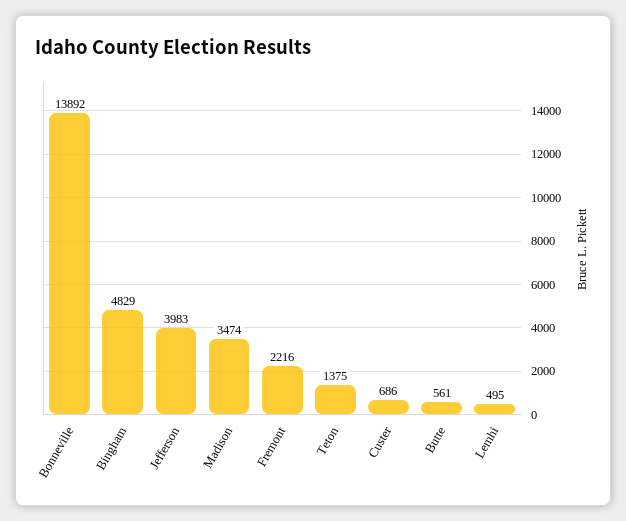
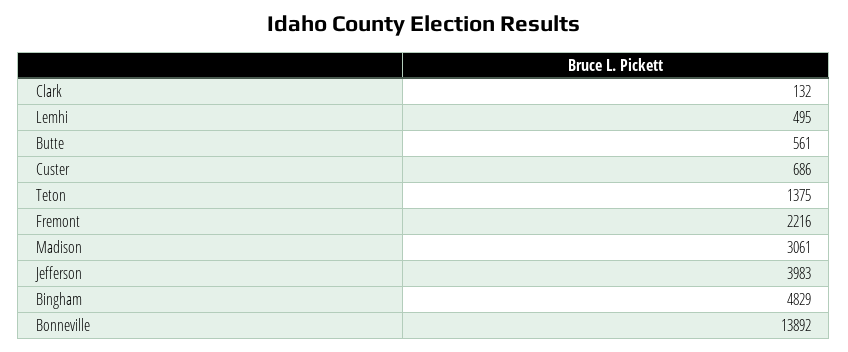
  {
    "Bonneville": 13892,
    "Bingham": 4829,
    "Jefferson": 3983,
-   "Madison": 3474,
+   "Madison": 3061,
    "Fremont": 2216,
    "Teton": 1375,
    "Custer": 686,
    "Butte": 561,
-   "Lemhi": 495
+   "Lemhi": 495,
+   "Clark": 132
  }

